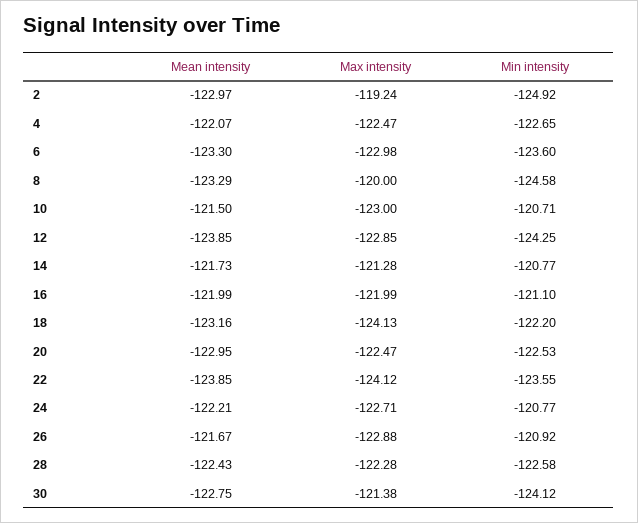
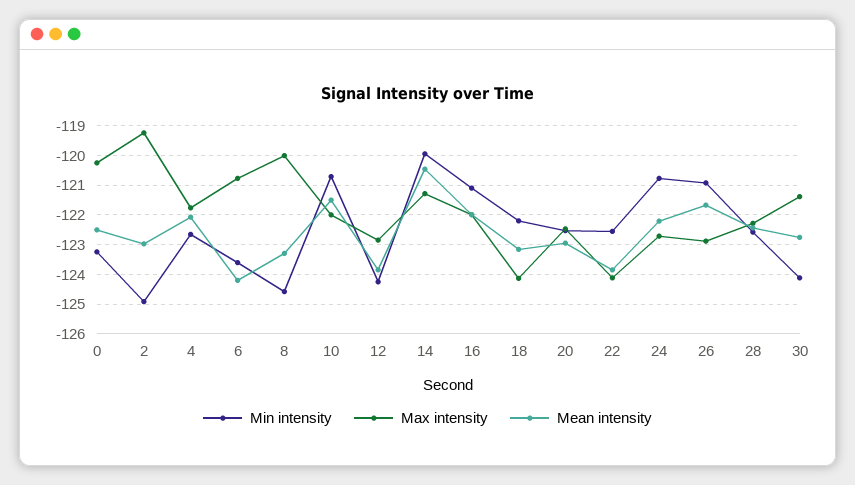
  {
    "Mean intensity": {
      "2": -122.97,
      "4": -122.07,
-     "6": -123.3,
+     "6": -124.25,
      "8": -123.29,
      "10": -121.5,
      "12": -123.85,
-     "14": -121.73,
+     "14": -120.5,
      "16": -121.99,
      "18": -123.16,
      "20": -122.95,
      "22": -123.85,
      "24": -122.21,
      "26": -121.67,
      "28": -122.43,
-     "30": -122.75
+     "30": -122.75,
+     "0": -122.5
    },
    "Max intensity": {
      "2": -119.24,
-     "4": -122.47,
+     "4": -121.75,
-     "6": -122.98,
+     "6": -120.75,
      "8": -120,
-     "10": -123,
+     "10": -122,
      "12": -122.85,
      "14": -121.28,
      "16": -121.99,
      "18": -124.13,
      "20": -122.47,
      "22": -124.12,
      "24": -122.71,
      "26": -122.88,
      "28": -122.28,
-     "30": -121.38
+     "30": -121.38,
+     "0": -120.25
    },
    "Min intensity": {
      "2": -124.92,
      "4": -122.65,
      "6": -123.6,
      "8": -124.58,
      "10": -120.71,
      "12": -124.25,
-     "14": -120.77,
+     "14": -120,
      "16": -121.1,
      "18": -122.2,
      "20": -122.53,
-     "22": -123.55,
+     "22": -122.5,
      "24": -120.77,
      "26": -120.92,
      "28": -122.58,
-     "30": -124.12
+     "30": -124.12,
+     "0": -123.25
    }
  }

